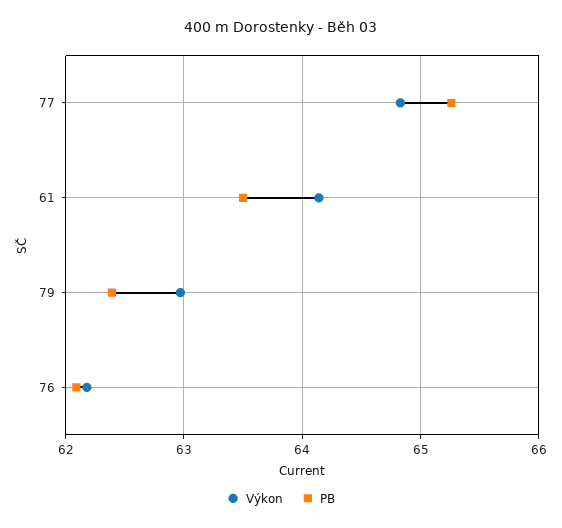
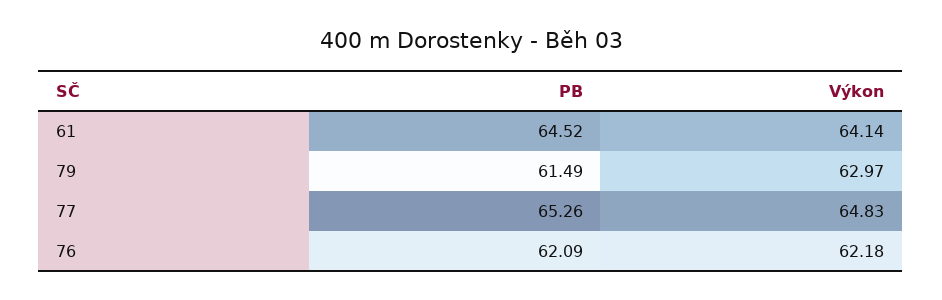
  {
    "Výkon": {
      "77": 64.83,
      "61": 64.14,
      "79": 62.97,
      "76": 62.18
    },
    "PB": {
      "77": 65.26,
-     "61": 63.5,
+     "61": 64.52,
-     "79": 62.4,
+     "79": 61.49,
      "76": 62.09
    }
  }

